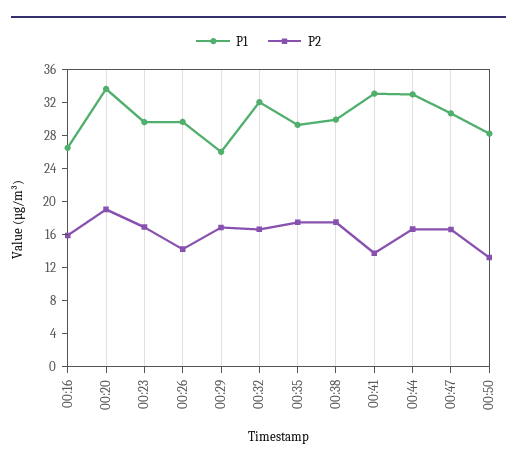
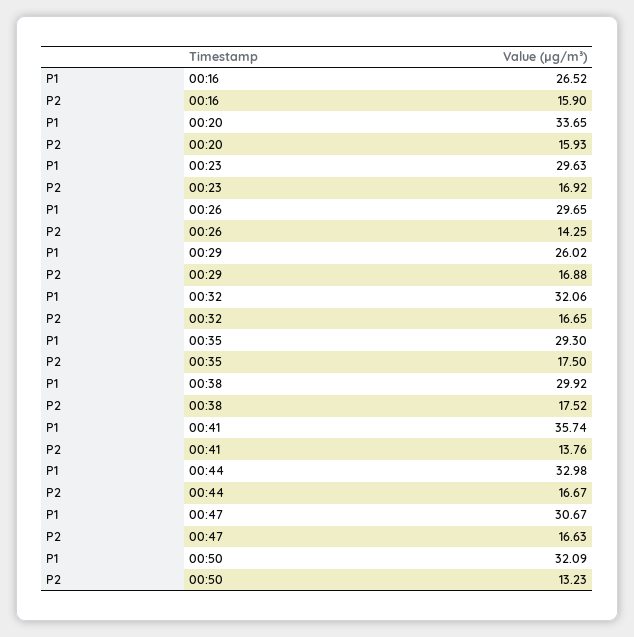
  {
    "P1": {
      "00:16": 26.52,
      "00:20": 33.65,
      "00:23": 29.63,
      "00:26": 29.65,
      "00:29": 26.02,
      "00:32": 32.06,
      "00:35": 29.3,
      "00:38": 29.92,
-     "00:41": 33,
+     "00:41": 35.74,
      "00:44": 32.98,
      "00:47": 30.67,
-     "00:50": 28
+     "00:50": 32.09
    },
    "P2": {
      "00:16": 15.9,
-     "00:20": 19,
+     "00:20": 15.93,
      "00:23": 16.92,
      "00:26": 14.25,
      "00:29": 16.88,
      "00:32": 16.65,
      "00:35": 17.5,
      "00:38": 17.52,
      "00:41": 13.76,
      "00:44": 16.67,
      "00:47": 16.63,
      "00:50": 13.23
    }
  }

